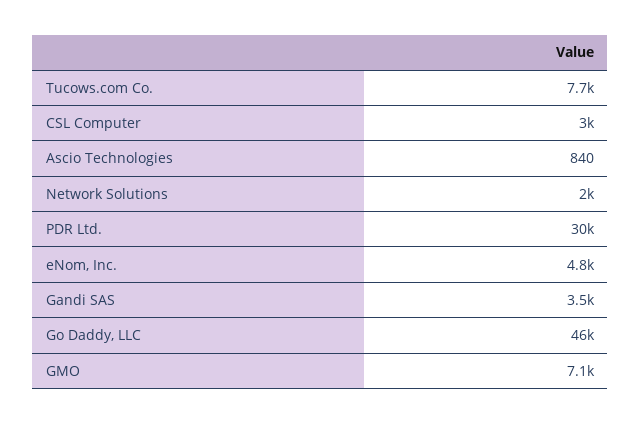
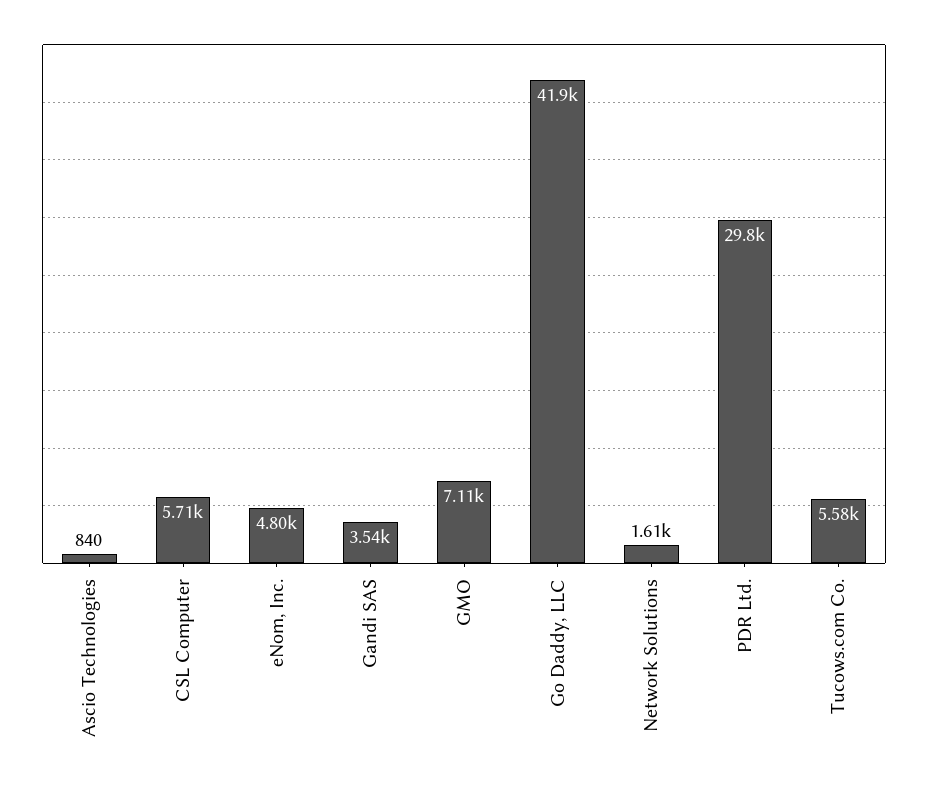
  {
-   "Tucows.com Co.": 7700,
+   "Tucows.com Co.": 5580,
-   "CSL Computer": 3000,
+   "CSL Computer": 5710,
    "Ascio Technologies": 840,
-   "Network Solutions": 2000,
+   "Network Solutions": 1610,
    "PDR Ltd.": 29800,
    "eNom, Inc.": 4800,
    "Gandi SAS": 3540,
-   "Go Daddy, LLC": 46000,
+   "Go Daddy, LLC": 41900,
    "GMO": 7110
  }

